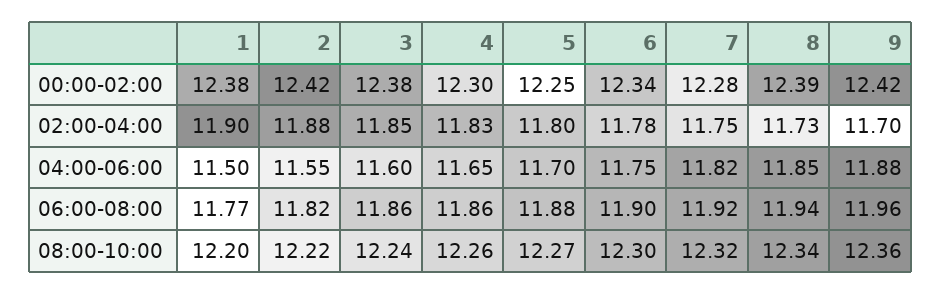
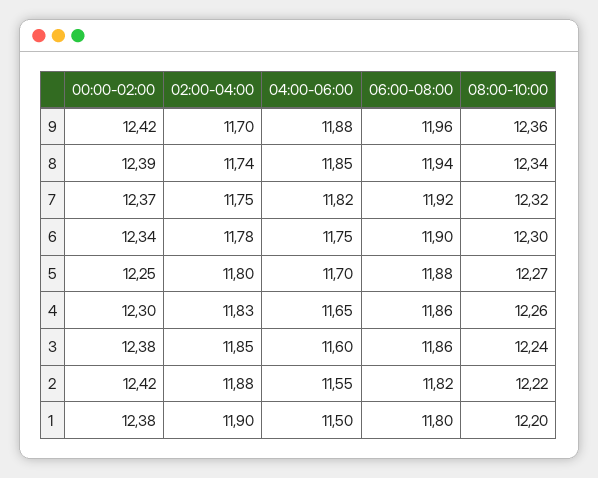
  {
    "1": {
      "00:00-02:00": 12.38,
      "02:00-04:00": 11.9,
      "04:00-06:00": 11.5,
-     "06:00-08:00": 11.77,
+     "06:00-08:00": 11.8,
      "08:00-10:00": 12.2
    },
    "2": {
      "00:00-02:00": 12.42,
      "02:00-04:00": 11.88,
      "04:00-06:00": 11.55,
      "06:00-08:00": 11.82,
      "08:00-10:00": 12.22
    },
    "3": {
      "00:00-02:00": 12.38,
      "02:00-04:00": 11.85,
      "04:00-06:00": 11.6,
      "06:00-08:00": 11.86,
      "08:00-10:00": 12.24
    },
    "4": {
      "00:00-02:00": 12.3,
      "02:00-04:00": 11.83,
      "04:00-06:00": 11.65,
      "06:00-08:00": 11.86,
      "08:00-10:00": 12.26
    },
    "5": {
      "00:00-02:00": 12.25,
      "02:00-04:00": 11.8,
      "04:00-06:00": 11.7,
      "06:00-08:00": 11.88,
      "08:00-10:00": 12.27
    },
    "6": {
      "00:00-02:00": 12.34,
      "02:00-04:00": 11.78,
      "04:00-06:00": 11.75,
      "06:00-08:00": 11.9,
      "08:00-10:00": 12.3
    },
    "7": {
-     "00:00-02:00": 12.28,
+     "00:00-02:00": 12.37,
      "02:00-04:00": 11.75,
      "04:00-06:00": 11.82,
      "06:00-08:00": 11.92,
      "08:00-10:00": 12.32
    },
    "8": {
      "00:00-02:00": 12.39,
-     "02:00-04:00": 11.73,
+     "02:00-04:00": 11.74,
      "04:00-06:00": 11.85,
      "06:00-08:00": 11.94,
      "08:00-10:00": 12.34
    },
    "9": {
      "00:00-02:00": 12.42,
      "02:00-04:00": 11.7,
      "04:00-06:00": 11.88,
      "06:00-08:00": 11.96,
      "08:00-10:00": 12.36
    }
  }

